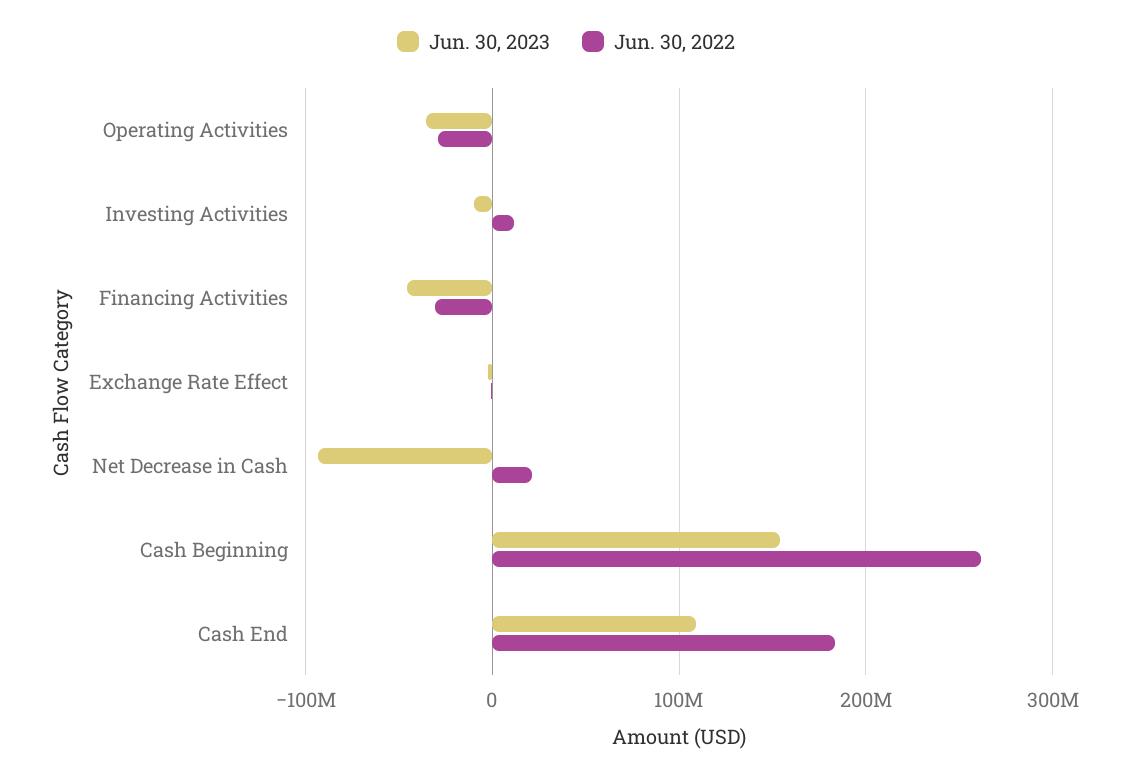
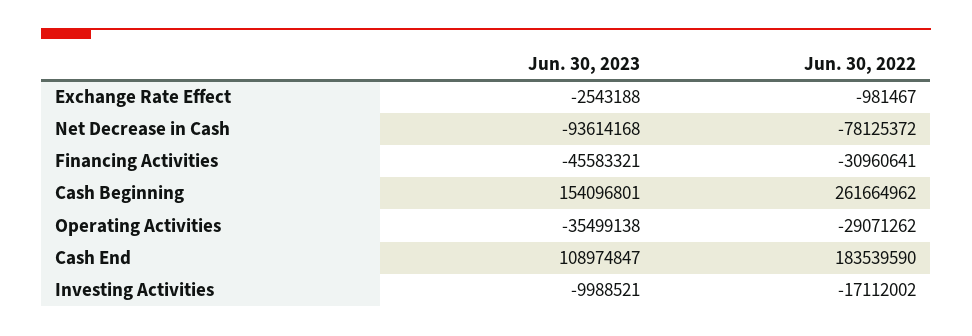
  {
    "Jun. 30, 2023": {
      "Operating Activities": -35499138,
      "Investing Activities": -9988521,
      "Financing Activities": -45583321,
      "Exchange Rate Effect": -2543188,
      "Net Decrease in Cash": -93614168,
      "Cash Beginning": 154096801,
      "Cash End": 108974847
    },
    "Jun. 30, 2022": {
      "Operating Activities": -29071262,
-     "Investing Activities": 10000000,
+     "Investing Activities": -17112002,
      "Financing Activities": -30960641,
      "Exchange Rate Effect": -981467,
-     "Net Decrease in Cash": 20000000,
+     "Net Decrease in Cash": -78125372,
      "Cash Beginning": 261664962,
      "Cash End": 183539590
    }
  }

